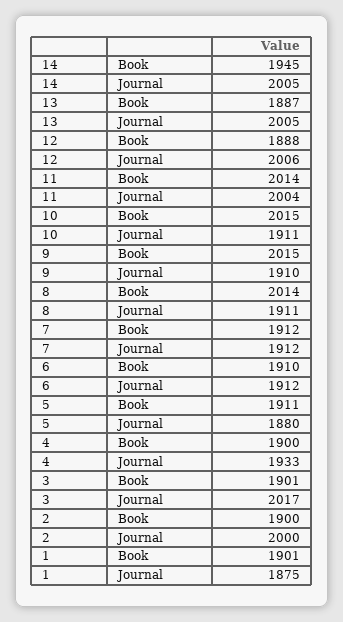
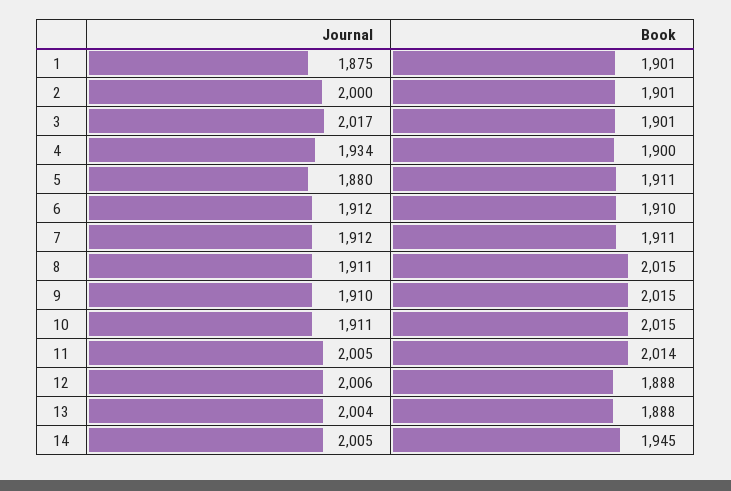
  {
    "14": {
      "Book": 1945,
      "Journal": 2005
    },
    "13": {
-     "Book": 1887,
+     "Book": 1888,
-     "Journal": 2005
+     "Journal": 2004
    },
    "12": {
      "Book": 1888,
      "Journal": 2006
    },
    "11": {
      "Book": 2014,
-     "Journal": 2004
+     "Journal": 2005
    },
    "10": {
      "Book": 2015,
      "Journal": 1911
    },
    "9": {
      "Book": 2015,
      "Journal": 1910
    },
    "8": {
-     "Book": 2014,
+     "Book": 2015,
      "Journal": 1911
    },
    "7": {
-     "Book": 1912,
+     "Book": 1911,
      "Journal": 1912
    },
    "6": {
      "Book": 1910,
      "Journal": 1912
    },
    "5": {
      "Book": 1911,
      "Journal": 1880
    },
    "4": {
      "Book": 1900,
-     "Journal": 1933
+     "Journal": 1934
    },
    "3": {
      "Book": 1901,
      "Journal": 2017
    },
    "2": {
-     "Book": 1900,
+     "Book": 1901,
      "Journal": 2000
    },
    "1": {
      "Book": 1901,
      "Journal": 1875
    }
  }

